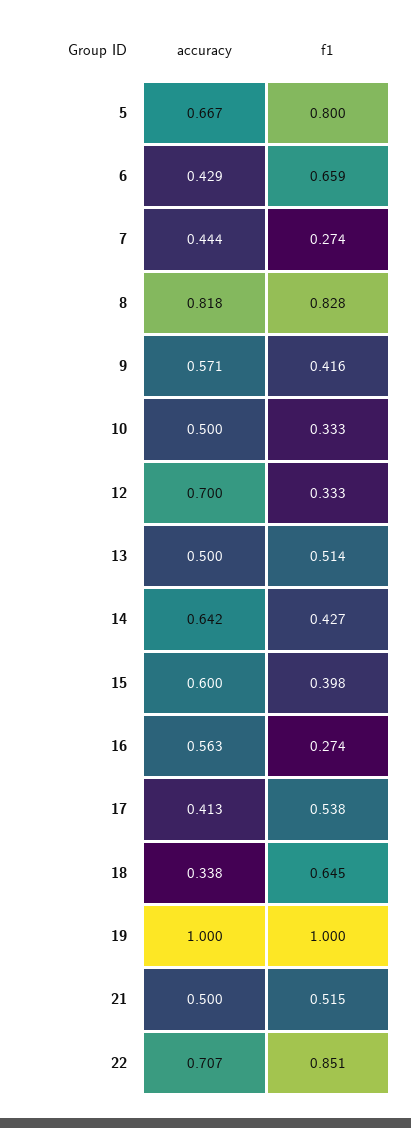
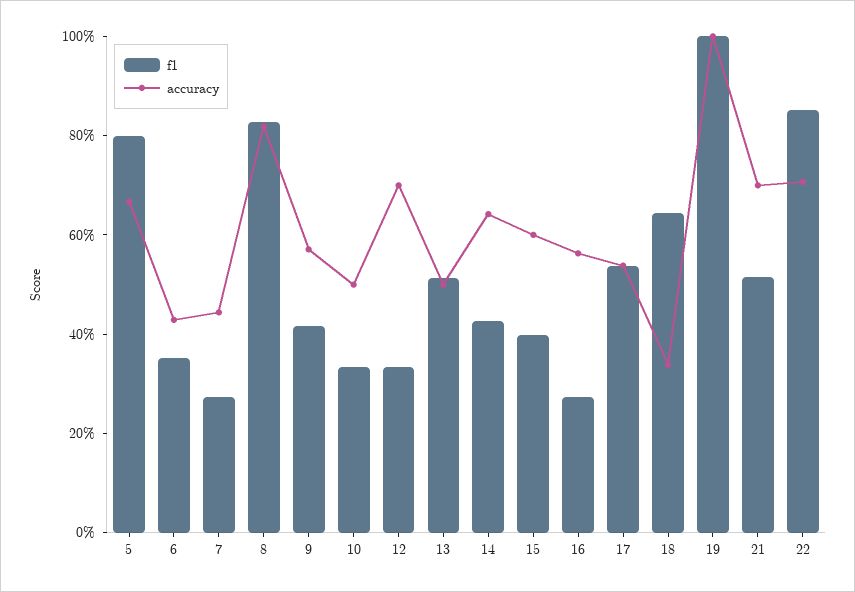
  {
    "accuracy": {
      "5": 0.667,
      "6": 0.429,
      "7": 0.444,
      "8": 0.818,
      "9": 0.571,
      "10": 0.5,
      "12": 0.7,
      "13": 0.5,
      "14": 0.642,
      "15": 0.6,
      "16": 0.563,
-     "17": 0.413,
+     "17": 0.55,
      "18": 0.338,
      "19": 1,
-     "21": 0.5,
+     "21": 0.7,
      "22": 0.707
    },
    "f1": {
      "5": 0.8,
-     "6": 0.659,
+     "6": 0.35,
      "7": 0.274,
      "8": 0.828,
      "9": 0.416,
      "10": 0.333,
      "12": 0.333,
      "13": 0.514,
      "14": 0.427,
      "15": 0.398,
      "16": 0.274,
      "17": 0.538,
      "18": 0.645,
      "19": 1,
      "21": 0.515,
      "22": 0.851
    }
  }

